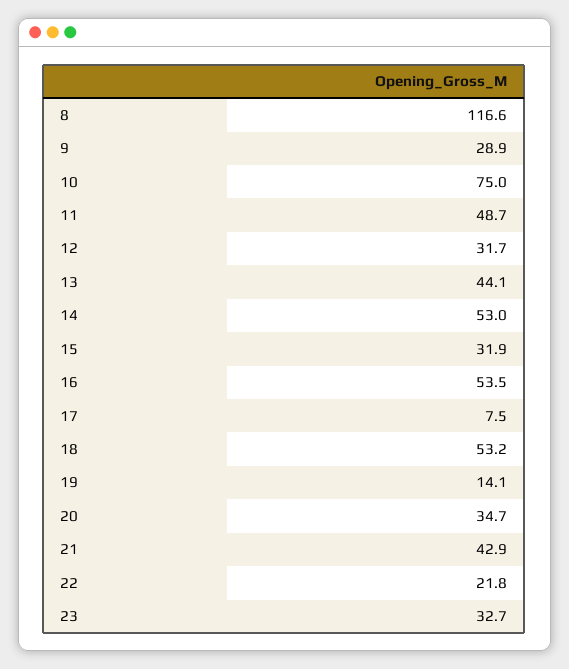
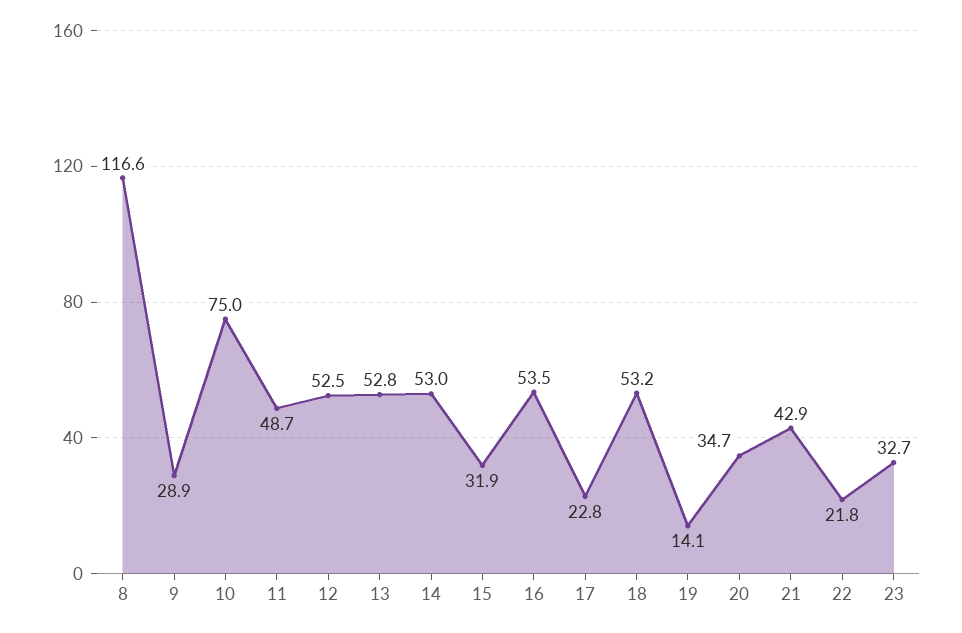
  {
    "8": 116.6,
    "9": 28.9,
    "10": 75,
    "11": 48.7,
-   "12": 31.7,
+   "12": 52.5,
-   "13": 44.1,
+   "13": 52.8,
    "14": 53,
    "15": 31.9,
    "16": 53.5,
-   "17": 7.5,
+   "17": 22.8,
    "18": 53.2,
    "19": 14.1,
    "20": 34.7,
    "21": 42.9,
    "22": 21.8,
    "23": 32.7
  }

